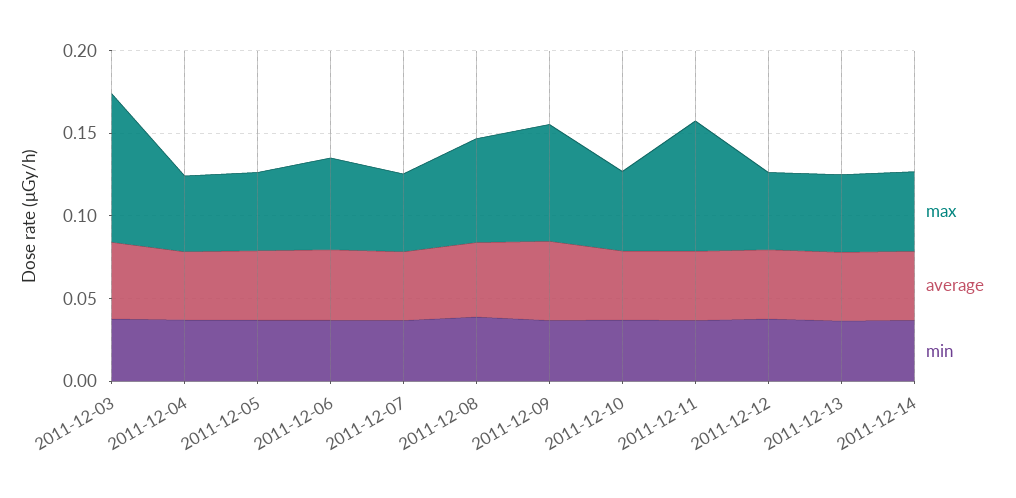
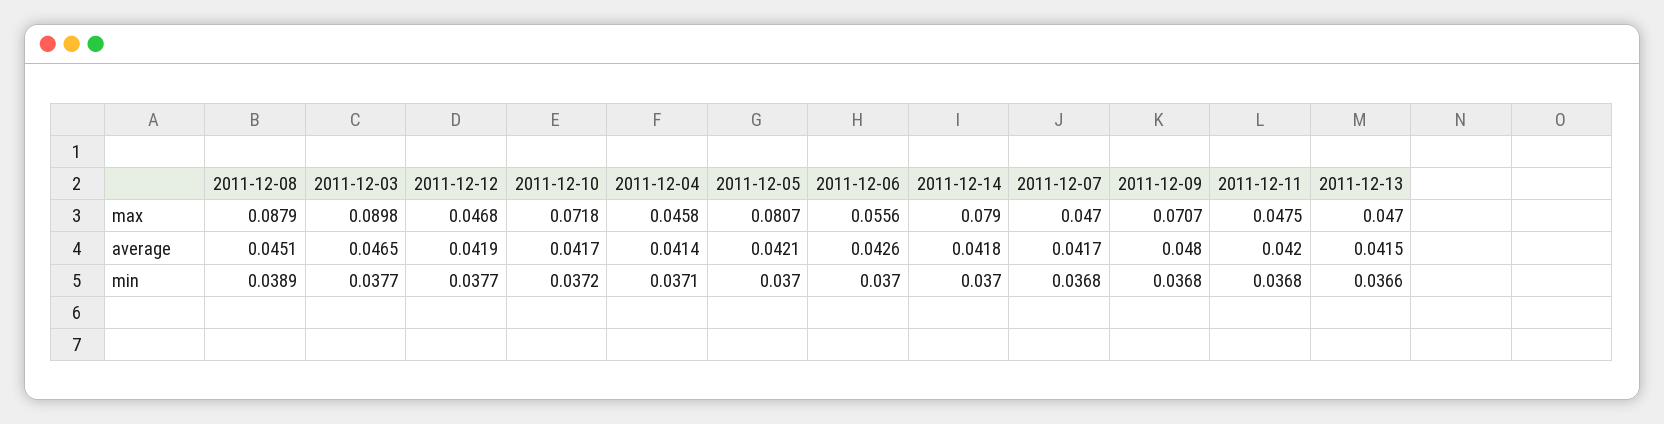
  {
    "max": {
      "2011-12-03": 0.0898,
      "2011-12-04": 0.0458,
-     "2011-12-05": 0.05,
+     "2011-12-05": 0.0807,
      "2011-12-06": 0.0556,
      "2011-12-07": 0.047,
-     "2011-12-08": 0.06,
+     "2011-12-08": 0.0879,
      "2011-12-09": 0.0707,
-     "2011-12-10": 0.05,
+     "2011-12-10": 0.0718,
-     "2011-12-11": 0.08,
+     "2011-12-11": 0.0475,
      "2011-12-12": 0.0468,
      "2011-12-13": 0.047,
-     "2011-12-14": 0.05
+     "2011-12-14": 0.079
    },
    "average": {
      "2011-12-03": 0.0465,
      "2011-12-04": 0.0414,
      "2011-12-05": 0.0421,
      "2011-12-06": 0.0426,
      "2011-12-07": 0.0417,
      "2011-12-08": 0.0451,
      "2011-12-09": 0.048,
      "2011-12-10": 0.0417,
      "2011-12-11": 0.042,
      "2011-12-12": 0.0419,
      "2011-12-13": 0.0415,
      "2011-12-14": 0.0418
    },
    "min": {
      "2011-12-03": 0.0377,
      "2011-12-04": 0.0371,
      "2011-12-05": 0.037,
      "2011-12-06": 0.037,
      "2011-12-07": 0.0368,
      "2011-12-08": 0.0389,
      "2011-12-09": 0.0368,
      "2011-12-10": 0.0372,
      "2011-12-11": 0.0368,
      "2011-12-12": 0.0377,
      "2011-12-13": 0.0366,
      "2011-12-14": 0.037
    }
  }

